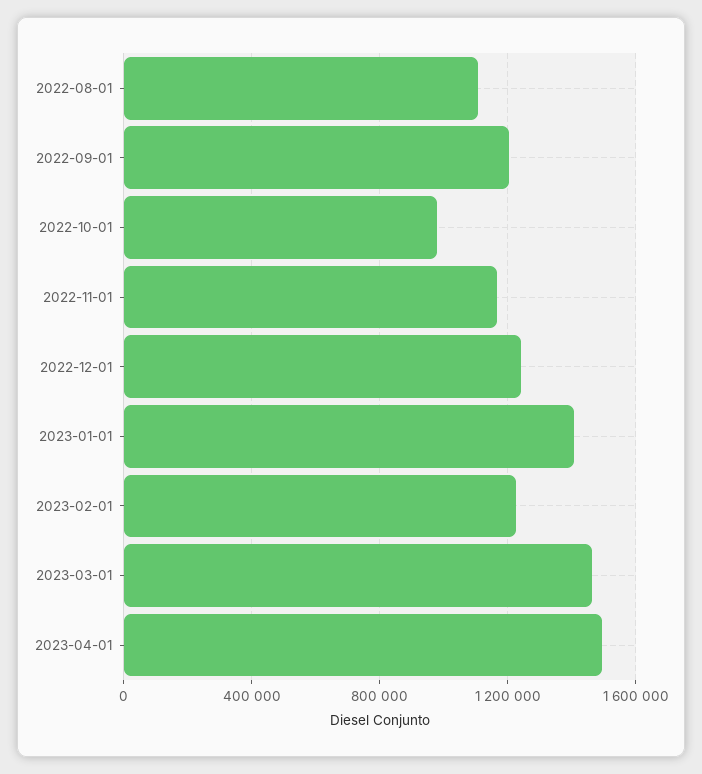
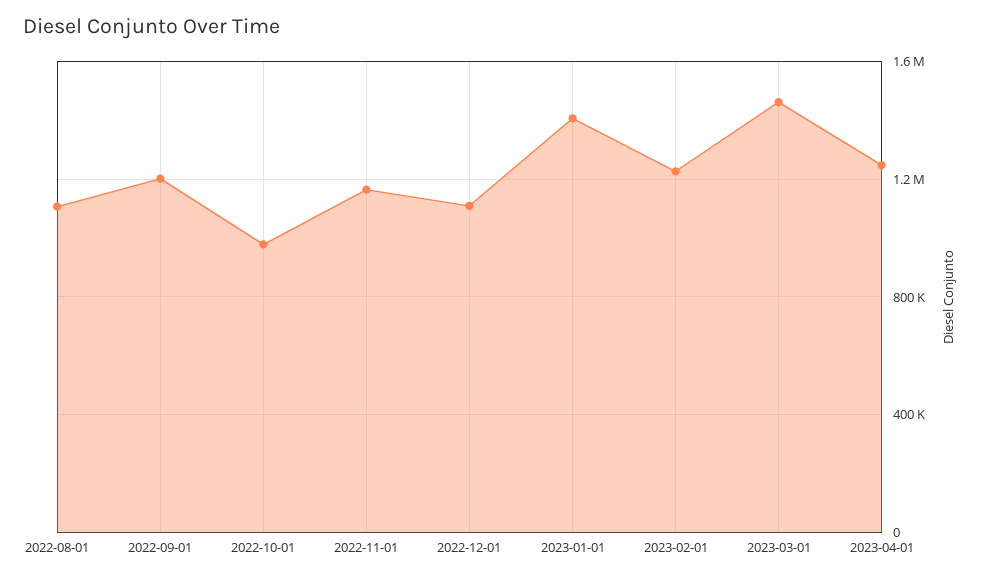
  {
    "2022-08-01": 1100000,
    "2022-09-01": 1200000,
    "2022-10-01": 1000000,
    "2022-11-01": 1150000,
-   "2022-12-01": 1250000,
+   "2022-12-01": 1100000,
    "2023-01-01": 1400000,
    "2023-02-01": 1250000,
    "2023-03-01": 1450000,
-   "2023-04-01": 1500000
+   "2023-04-01": 1250000
  }

